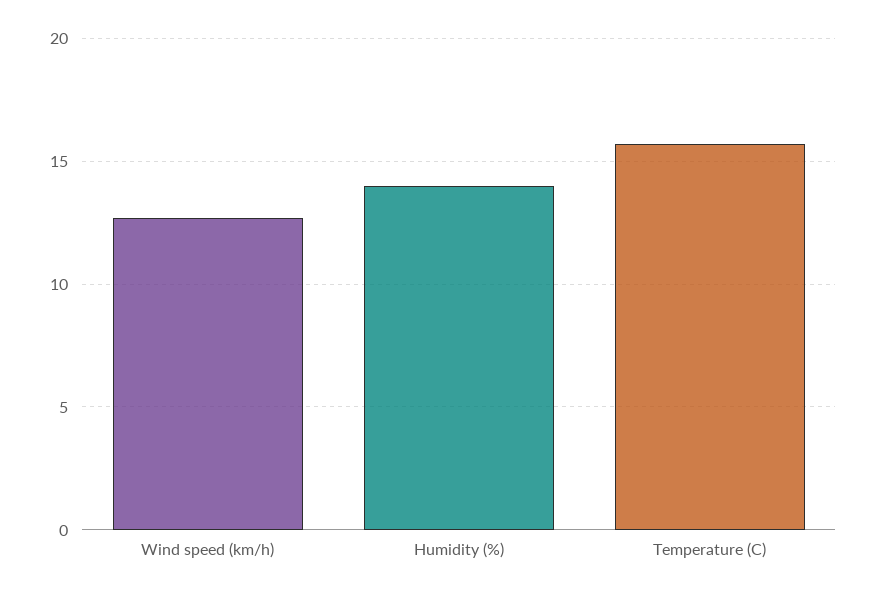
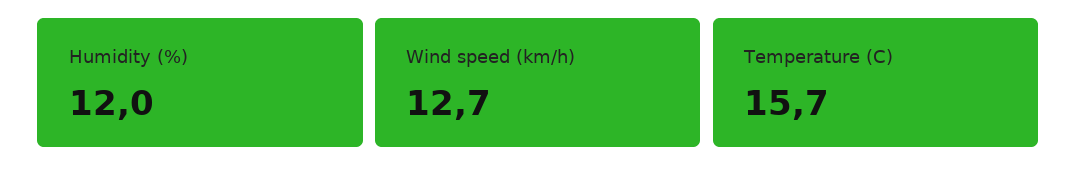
  {
    "Wind speed (km/h)": 12.7,
-   "Humidity (%)": 14,
+   "Humidity (%)": 12,
    "Temperature (C)": 15.7
  }

